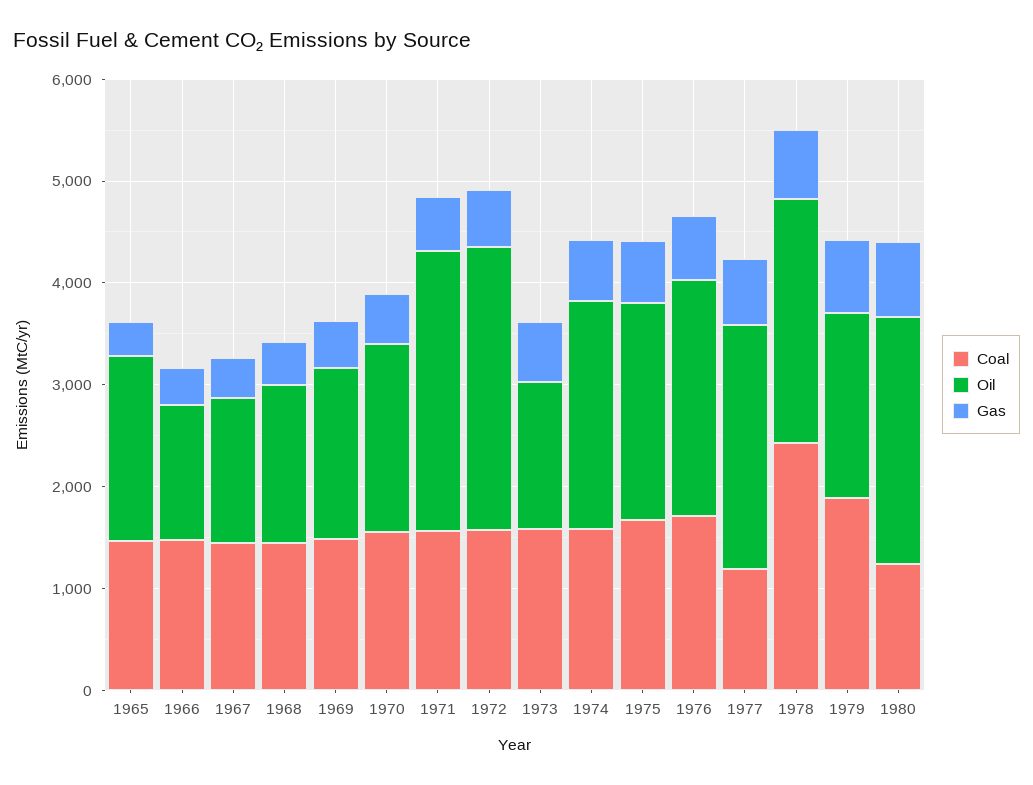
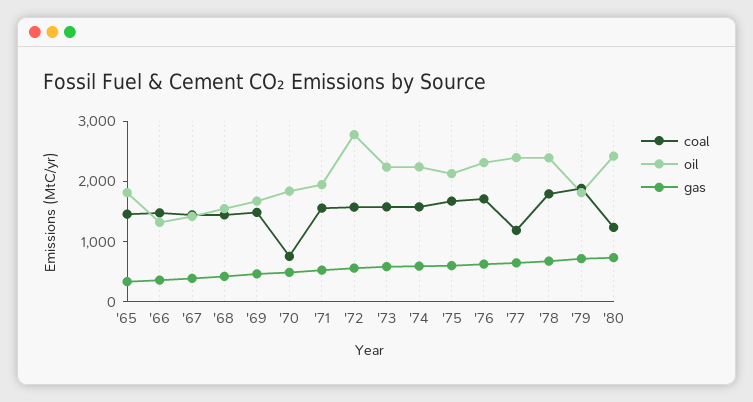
  {
    "Coal": {
      "1965": 1400,
      "1966": 1400,
      "1967": 1400,
      "1968": 1400,
      "1969": 1400,
-     "1970": 1600,
+     "1970": 800,
      "1971": 1600,
      "1972": 1600,
      "1973": 1600,
      "1974": 1600,
      "1975": 1600,
      "1976": 1800,
      "1977": 1200,
-     "1978": 2400,
+     "1978": 1800,
      "1979": 1800,
      "1980": 1200
    },
    "Oil": {
      "1965": 1800,
      "1966": 1400,
      "1967": 1400,
      "1968": 1600,
      "1969": 1600,
      "1970": 1800,
-     "1971": 2800,
+     "1971": 2000,
      "1972": 2800,
-     "1973": 1400,
+     "1973": 2200,
      "1974": 2200,
      "1975": 2200,
      "1976": 2400,
      "1977": 2400,
      "1978": 2400,
      "1979": 1800,
      "1980": 2400
    },
    "Gas": {
      "1965": 400,
      "1966": 400,
      "1967": 400,
      "1968": 400,
      "1969": 400,
      "1970": 400,
      "1971": 600,
      "1972": 600,
      "1973": 600,
      "1974": 600,
      "1975": 600,
      "1976": 600,
      "1977": 600,
      "1978": 600,
      "1979": 800,
      "1980": 800
    }
  }

